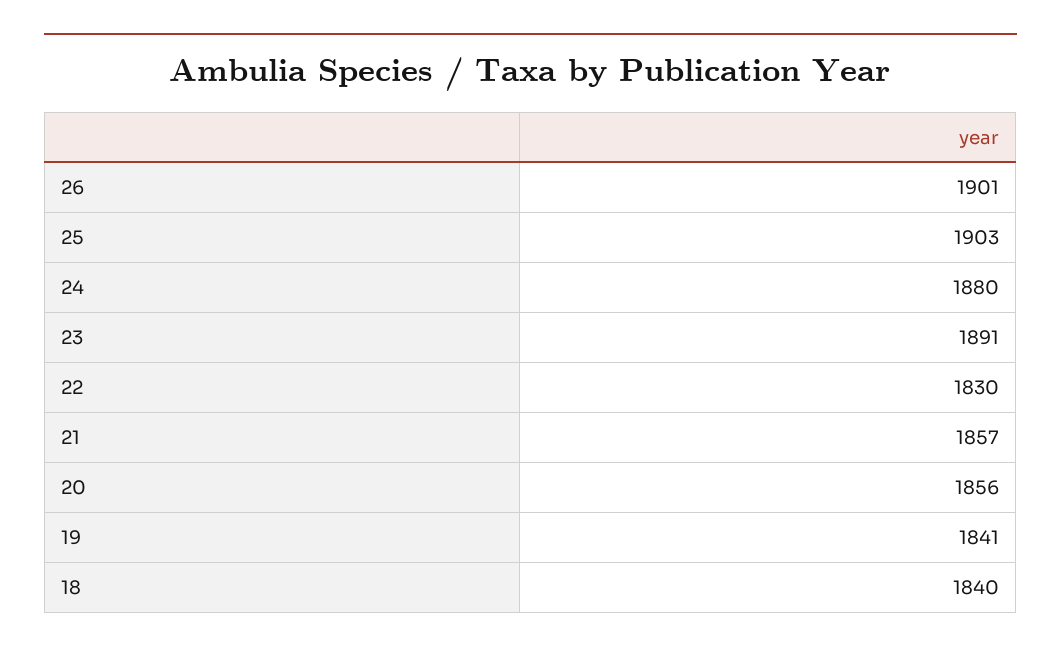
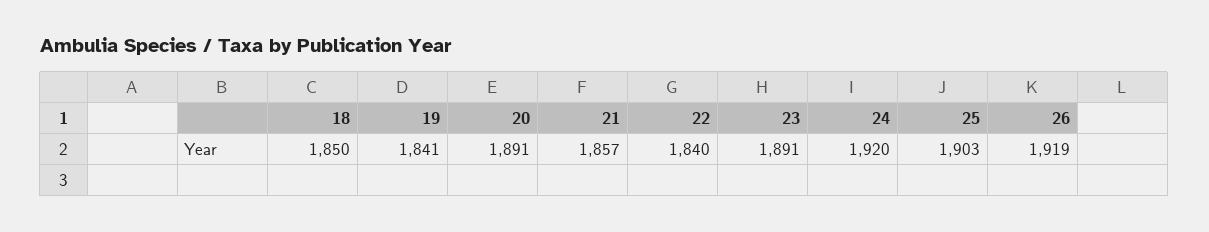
  {
-   "26": 1901,
+   "26": 1919,
    "25": 1903,
-   "24": 1880,
+   "24": 1920,
    "23": 1891,
-   "22": 1830,
+   "22": 1840,
    "21": 1857,
-   "20": 1856,
+   "20": 1891,
    "19": 1841,
-   "18": 1840
+   "18": 1850
  }

